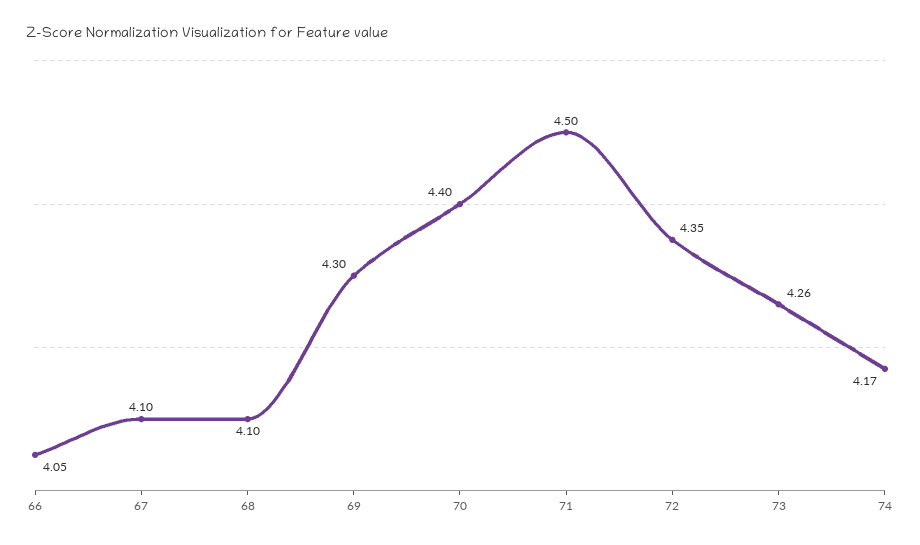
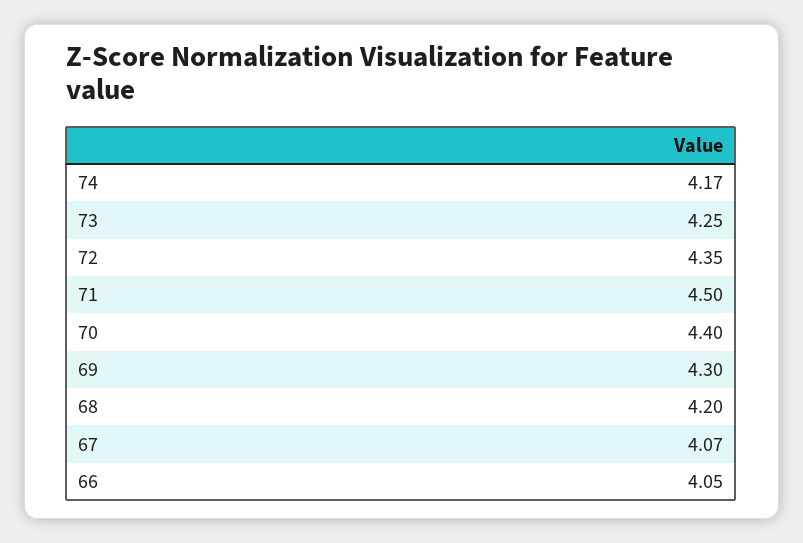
  {
    "66": 4.05,
-   "67": 4.1,
+   "67": 4.07,
-   "68": 4.1,
+   "68": 4.2,
    "69": 4.3,
    "70": 4.4,
    "71": 4.5,
    "72": 4.35,
-   "73": 4.26,
+   "73": 4.25,
    "74": 4.17
  }

